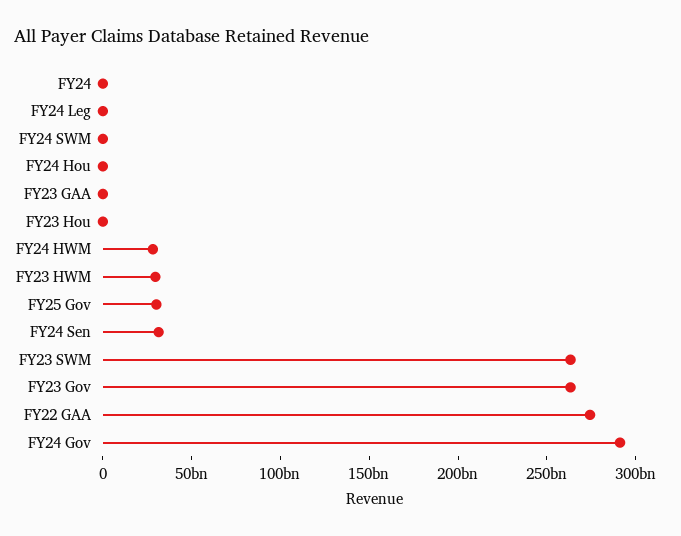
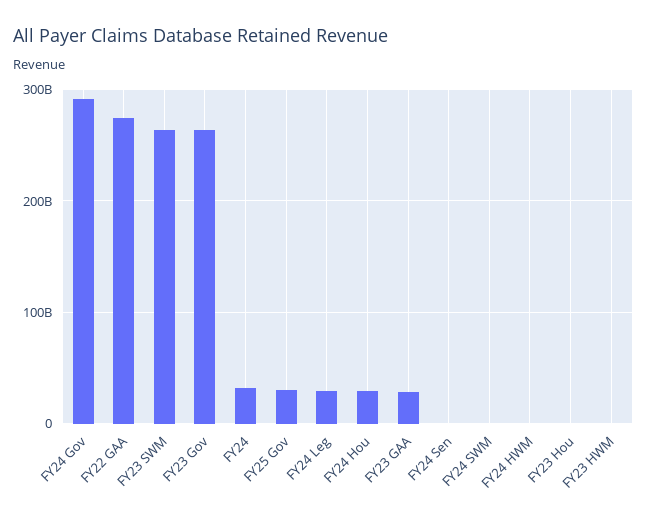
  {
-   "FY24": 0,
+   "FY24": 30000000000,
-   "FY24 Leg": 0,
+   "FY24 Leg": 30000000000,
    "FY24 SWM": 0,
-   "FY24 Hou": 0,
+   "FY24 Hou": 30000000000,
-   "FY23 GAA": 0,
+   "FY23 GAA": 30000000000,
    "FY23 Hou": 0,
-   "FY24 HWM": 30000000000,
+   "FY24 HWM": 0,
-   "FY23 HWM": 30000000000,
+   "FY23 HWM": 0,
    "FY25 Gov": 30000000000,
-   "FY24 Sen": 30000000000,
+   "FY24 Sen": 0,
    "FY23 SWM": 260000000000,
    "FY23 Gov": 260000000000,
    "FY22 GAA": 270000000000,
    "FY24 Gov": 290000000000
  }

